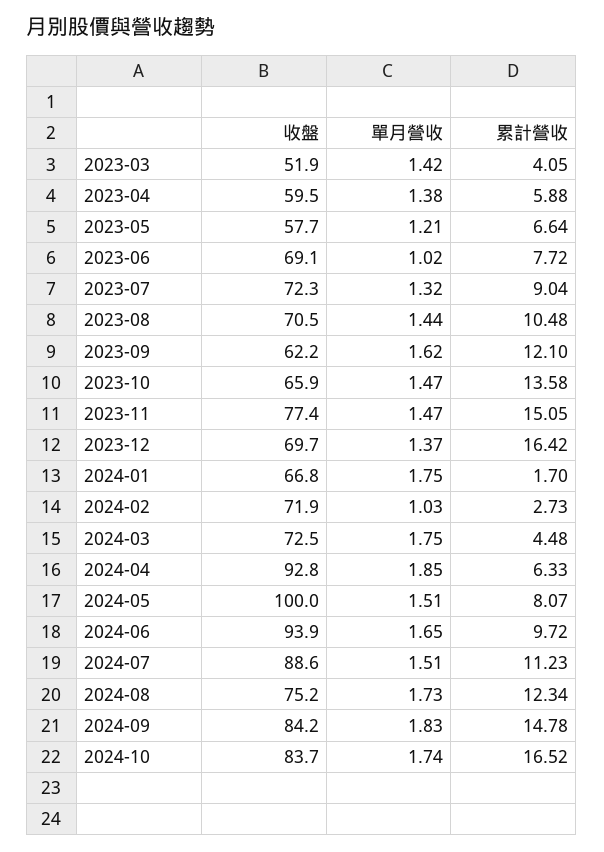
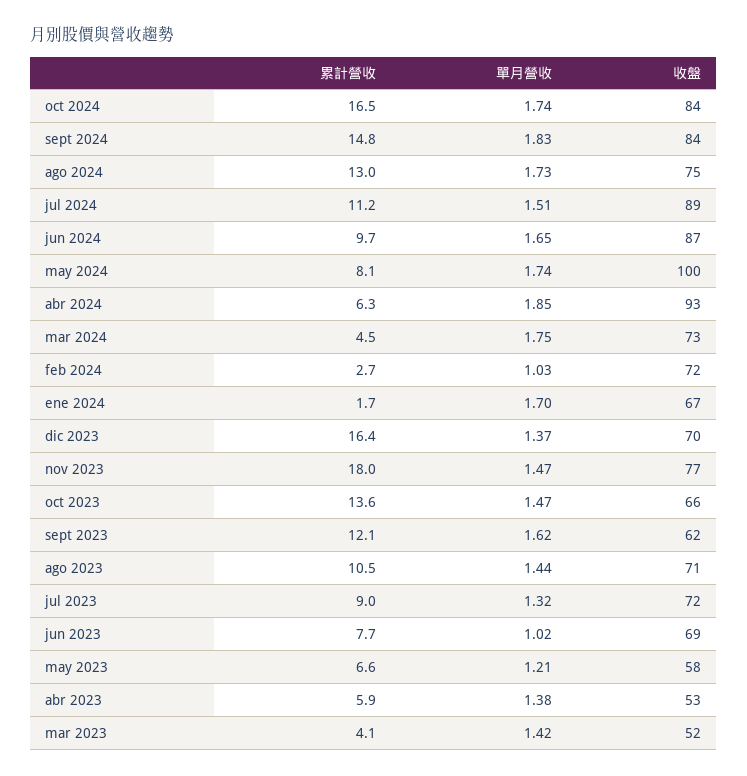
  {
    "收盤": {
      "2023-03": 51.9,
-     "2023-04": 59.5,
+     "2023-04": 53,
      "2023-05": 57.7,
      "2023-06": 69.1,
      "2023-07": 72.3,
      "2023-08": 70.5,
      "2023-09": 62.2,
      "2023-10": 65.9,
      "2023-11": 77.4,
      "2023-12": 69.7,
      "2024-01": 66.8,
      "2024-02": 71.9,
      "2024-03": 72.5,
      "2024-04": 92.8,
      "2024-05": 100,
-     "2024-06": 93.9,
+     "2024-06": 87,
      "2024-07": 88.6,
      "2024-08": 75.2,
      "2024-09": 84.2,
      "2024-10": 83.7
    },
    "單月營收": {
      "2023-03": 1.42,
      "2023-04": 1.38,
      "2023-05": 1.21,
      "2023-06": 1.02,
      "2023-07": 1.32,
      "2023-08": 1.44,
      "2023-09": 1.62,
      "2023-10": 1.47,
      "2023-11": 1.47,
      "2023-12": 1.37,
-     "2024-01": 1.75,
+     "2024-01": 1.7,
      "2024-02": 1.03,
      "2024-03": 1.75,
      "2024-04": 1.85,
-     "2024-05": 1.51,
+     "2024-05": 1.74,
      "2024-06": 1.65,
      "2024-07": 1.51,
      "2024-08": 1.73,
      "2024-09": 1.83,
      "2024-10": 1.74
    },
    "累計營收": {
      "2023-03": 4.05,
      "2023-04": 5.88,
      "2023-05": 6.64,
      "2023-06": 7.72,
      "2023-07": 9.04,
      "2023-08": 10.48,
      "2023-09": 12.1,
      "2023-10": 13.58,
-     "2023-11": 15.05,
+     "2023-11": 18,
      "2023-12": 16.42,
      "2024-01": 1.7,
      "2024-02": 2.73,
      "2024-03": 4.48,
      "2024-04": 6.33,
      "2024-05": 8.07,
      "2024-06": 9.72,
      "2024-07": 11.23,
-     "2024-08": 12.34,
+     "2024-08": 13,
      "2024-09": 14.78,
      "2024-10": 16.52
    }
  }

